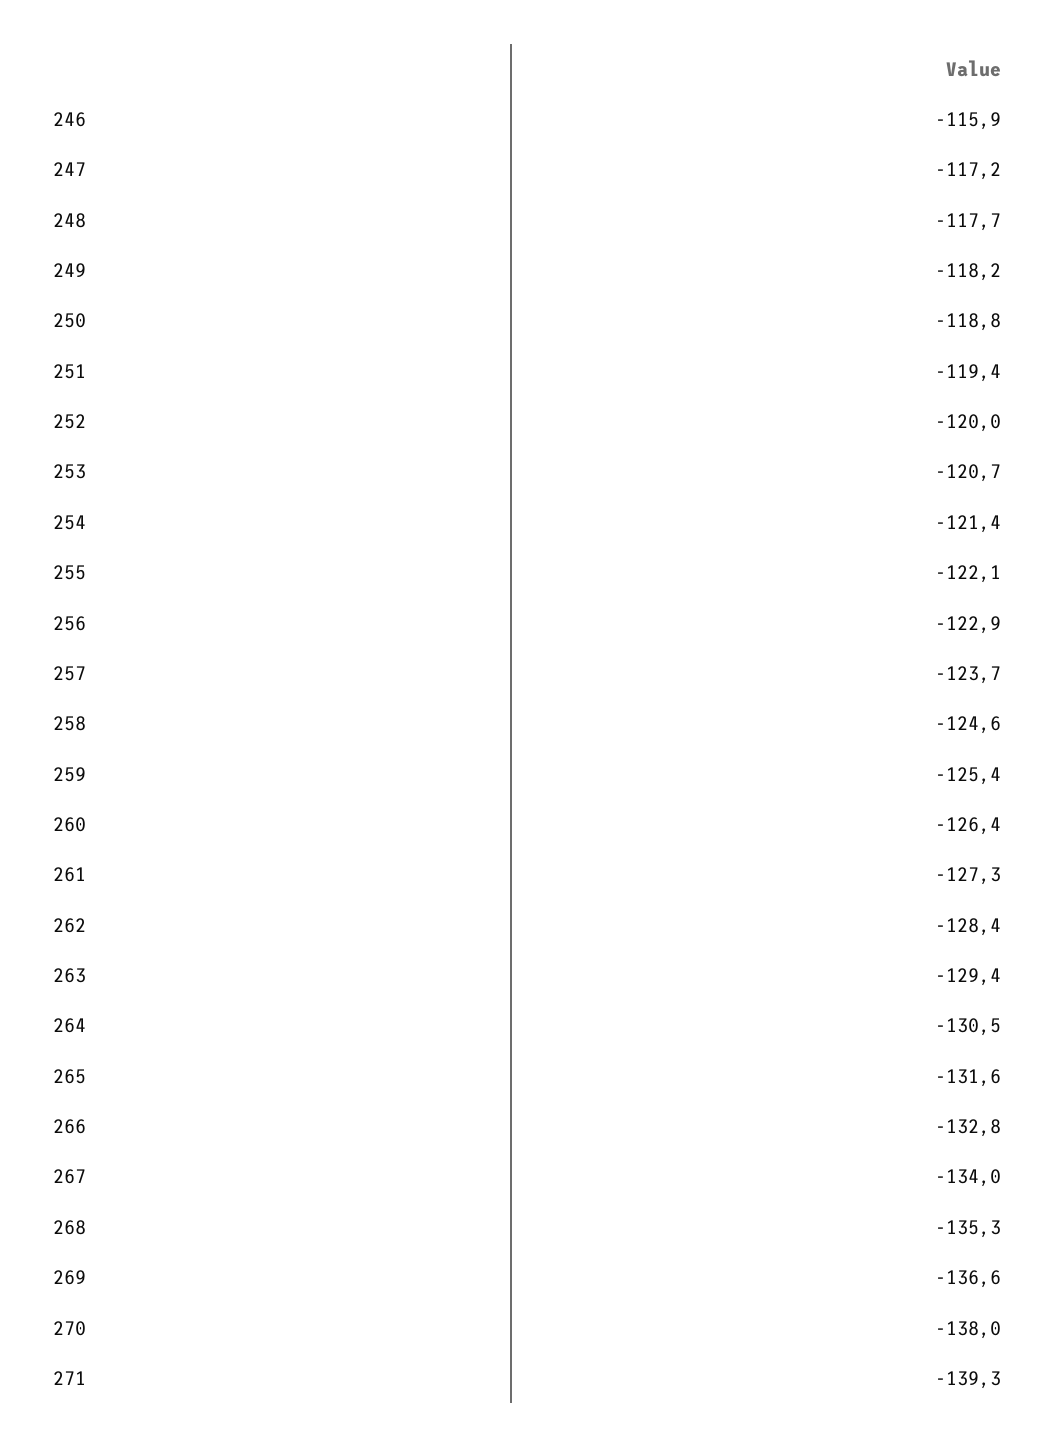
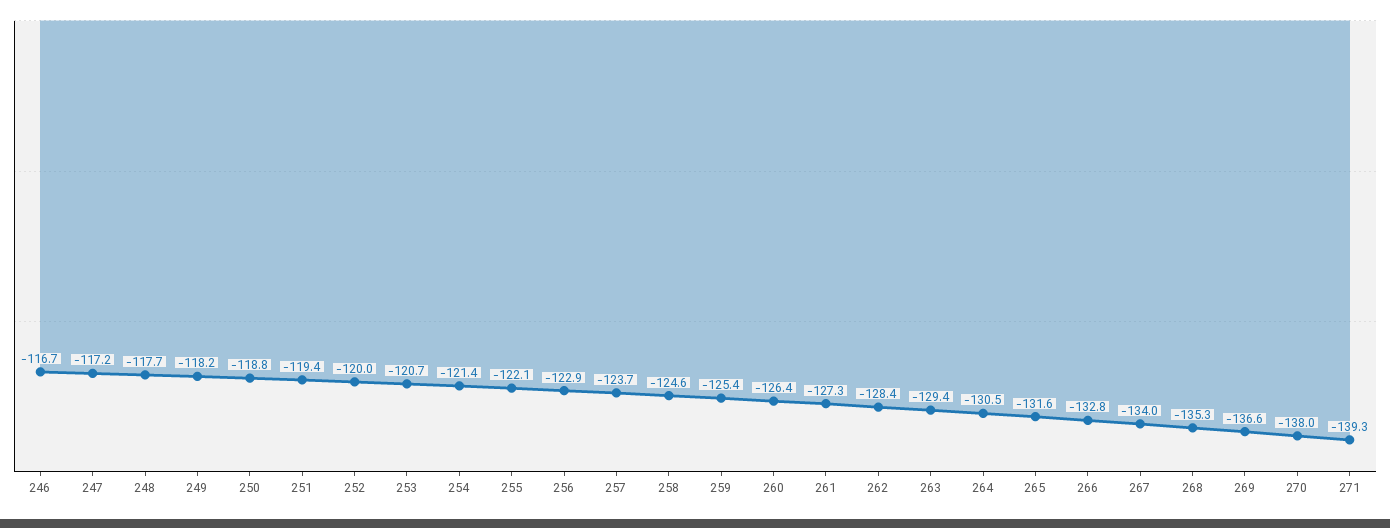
  {
-   "246": -115.9,
+   "246": -116.7,
    "247": -117.2,
    "248": -117.7,
    "249": -118.2,
    "250": -118.8,
    "251": -119.4,
    "252": -120,
    "253": -120.7,
    "254": -121.4,
    "255": -122.1,
    "256": -122.9,
    "257": -123.7,
    "258": -124.6,
    "259": -125.4,
    "260": -126.4,
    "261": -127.3,
    "262": -128.4,
    "263": -129.4,
    "264": -130.5,
    "265": -131.6,
    "266": -132.8,
    "267": -134,
    "268": -135.3,
    "269": -136.6,
    "270": -138,
    "271": -139.3
  }

